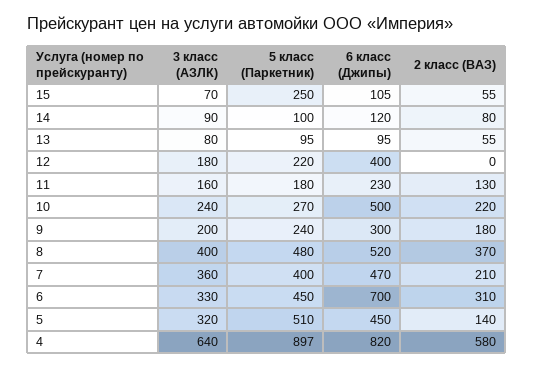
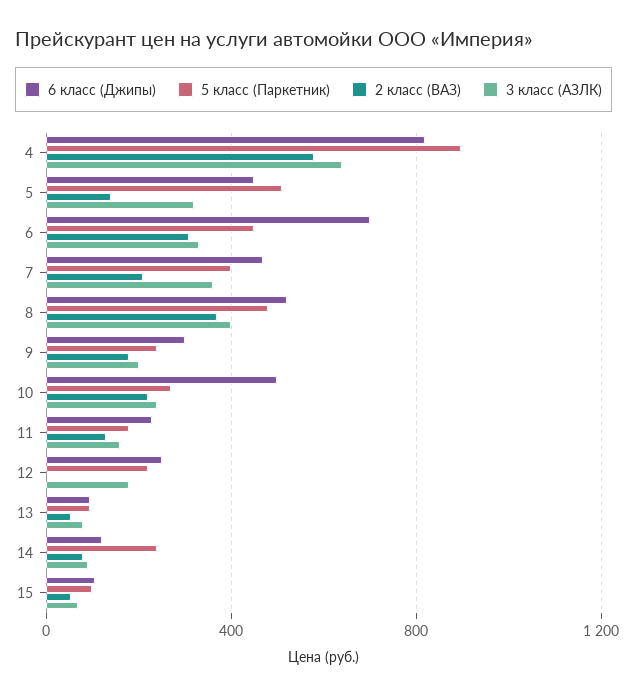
  {
    "3 класс (АЗЛК)": {
      "15": 70,
      "14": 90,
      "13": 80,
      "12": 180,
      "11": 160,
      "10": 240,
      "9": 200,
      "8": 400,
      "7": 360,
      "6": 330,
      "5": 320,
      "4": 640
    },
    "5 класс (Паркетник)": {
-     "15": 250,
+     "15": 100,
-     "14": 100,
+     "14": 250,
      "13": 95,
      "12": 220,
      "11": 180,
      "10": 270,
      "9": 240,
      "8": 480,
      "7": 400,
      "6": 450,
      "5": 510,
      "4": 897
    },
    "6 класс (Джипы)": {
      "15": 105,
      "14": 120,
      "13": 95,
-     "12": 400,
+     "12": 250,
      "11": 230,
      "10": 500,
      "9": 300,
      "8": 520,
      "7": 470,
      "6": 700,
      "5": 450,
      "4": 820
    },
    "2 класс (ВАЗ)": {
      "15": 55,
      "14": 80,
      "13": 55,
      "12": 0,
      "11": 130,
      "10": 220,
      "9": 180,
      "8": 370,
      "7": 210,
      "6": 310,
      "5": 140,
      "4": 580
    }
  }

